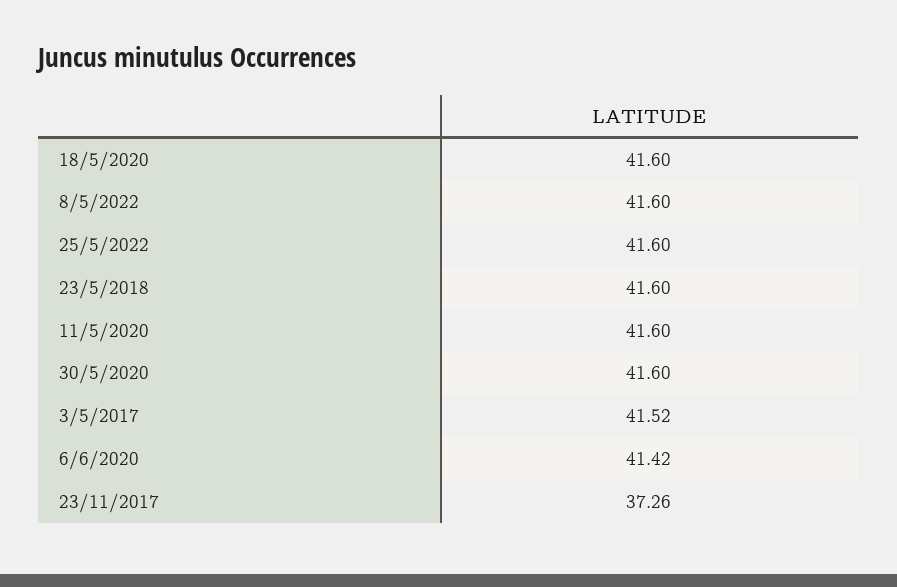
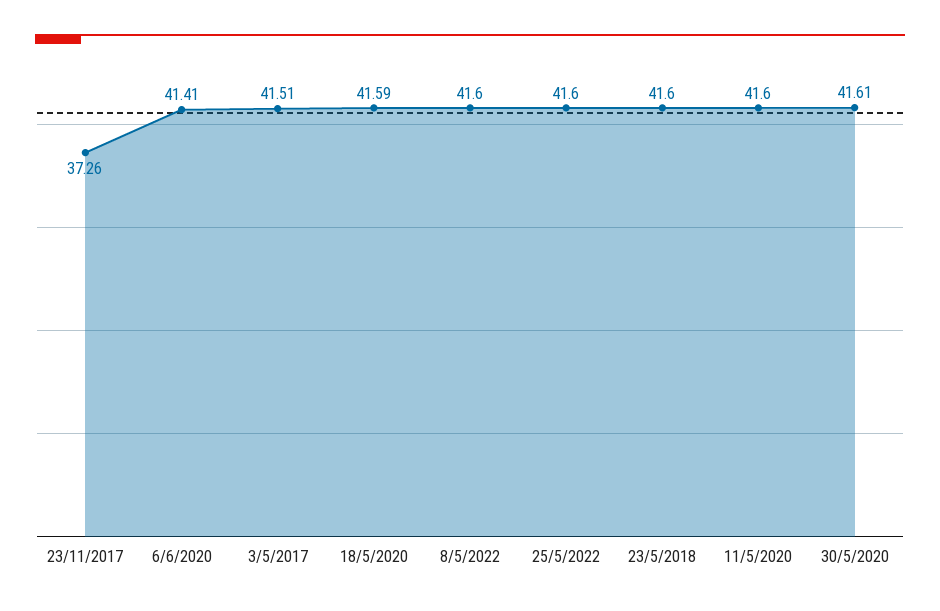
  {
-   "18/5/2020": 41.6,
+   "18/5/2020": 41.59,
    "8/5/2022": 41.6,
    "25/5/2022": 41.6,
    "23/5/2018": 41.6,
    "11/5/2020": 41.6,
-   "30/5/2020": 41.6,
+   "30/5/2020": 41.61,
-   "3/5/2017": 41.52,
+   "3/5/2017": 41.51,
-   "6/6/2020": 41.42,
+   "6/6/2020": 41.41,
    "23/11/2017": 37.26
  }

